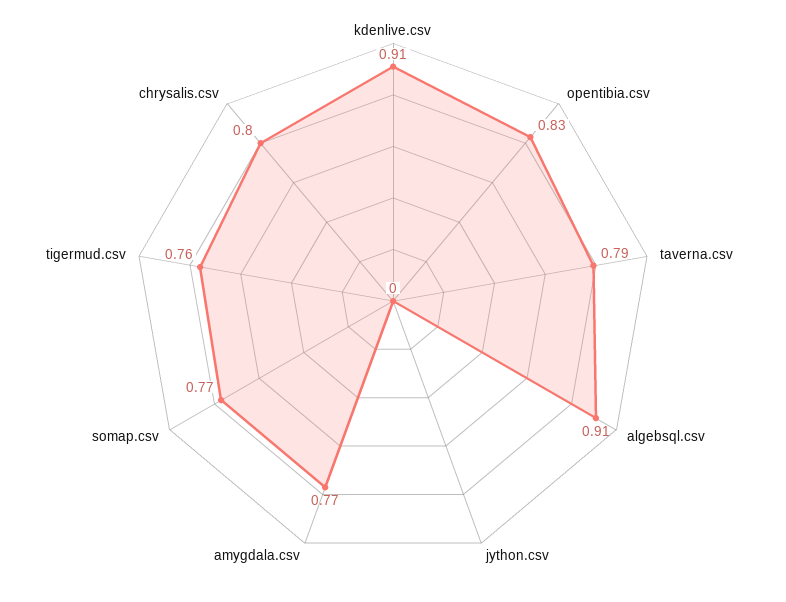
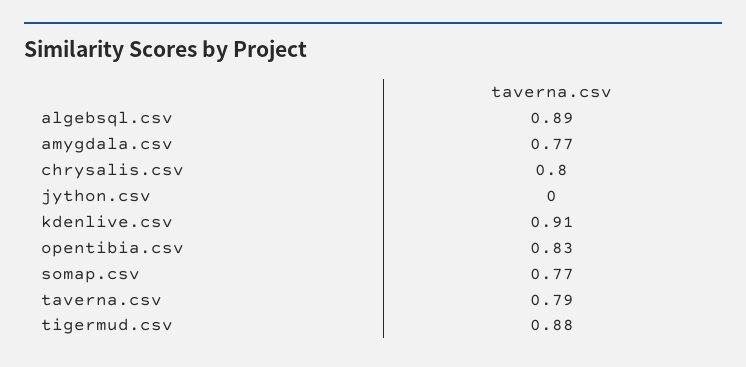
  {
    "kdenlive.csv": 0.91,
    "opentibia.csv": 0.83,
    "taverna.csv": 0.79,
-   "algebsql.csv": 0.91,
+   "algebsql.csv": 0.89,
    "jython.csv": 0,
    "amygdala.csv": 0.77,
    "somap.csv": 0.77,
-   "tigermud.csv": 0.76,
+   "tigermud.csv": 0.88,
    "chrysalis.csv": 0.8
  }

